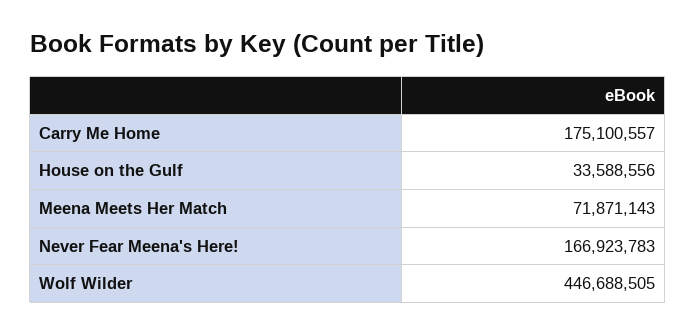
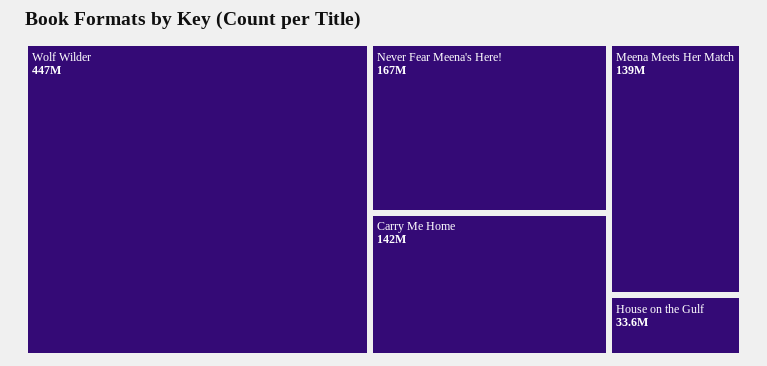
  {
-   "Carry Me Home": 175100557,
+   "Carry Me Home": 142000000,
    "House on the Gulf": 33588556,
-   "Meena Meets Her Match": 71871143,
+   "Meena Meets Her Match": 139000000,
    "Never Fear Meena's Here!": 166923783,
    "Wolf Wilder": 446688505
  }

